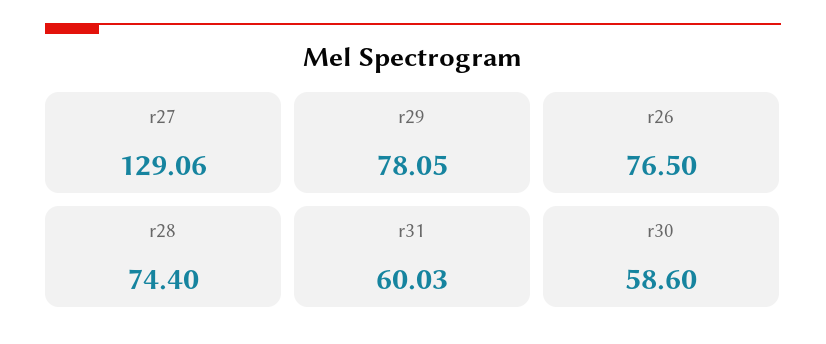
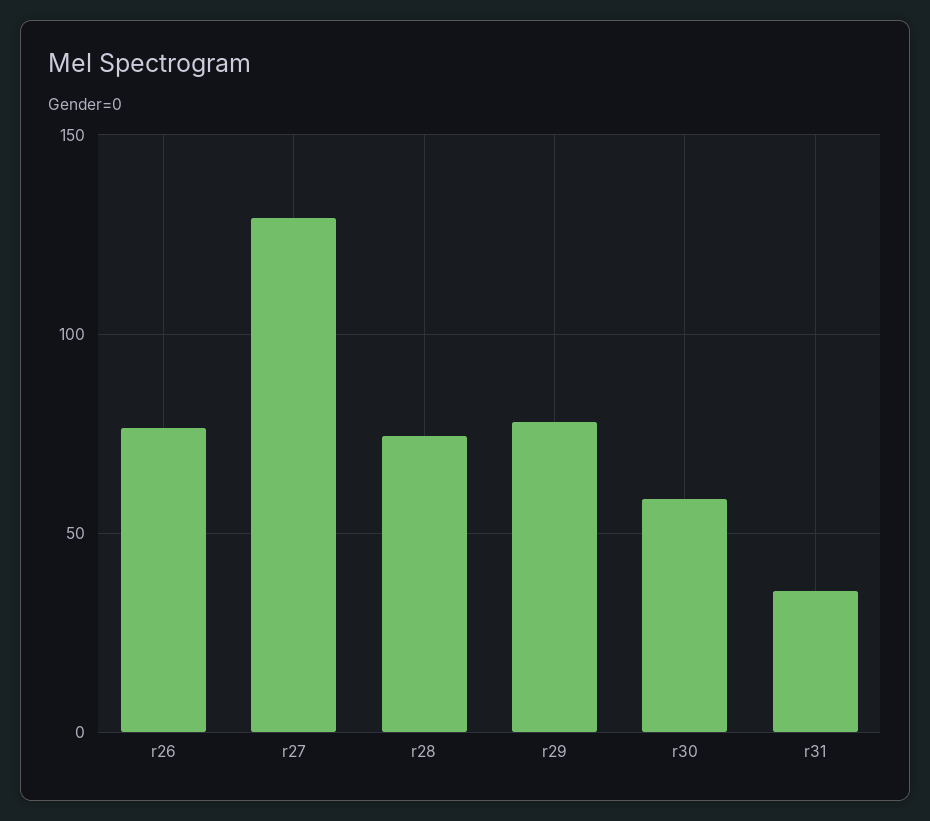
  {
    "r27": 129.06,
    "r29": 78.05,
    "r26": 76.5,
    "r28": 74.4,
-   "r31": 60.03,
+   "r31": 35,
    "r30": 58.6
  }

